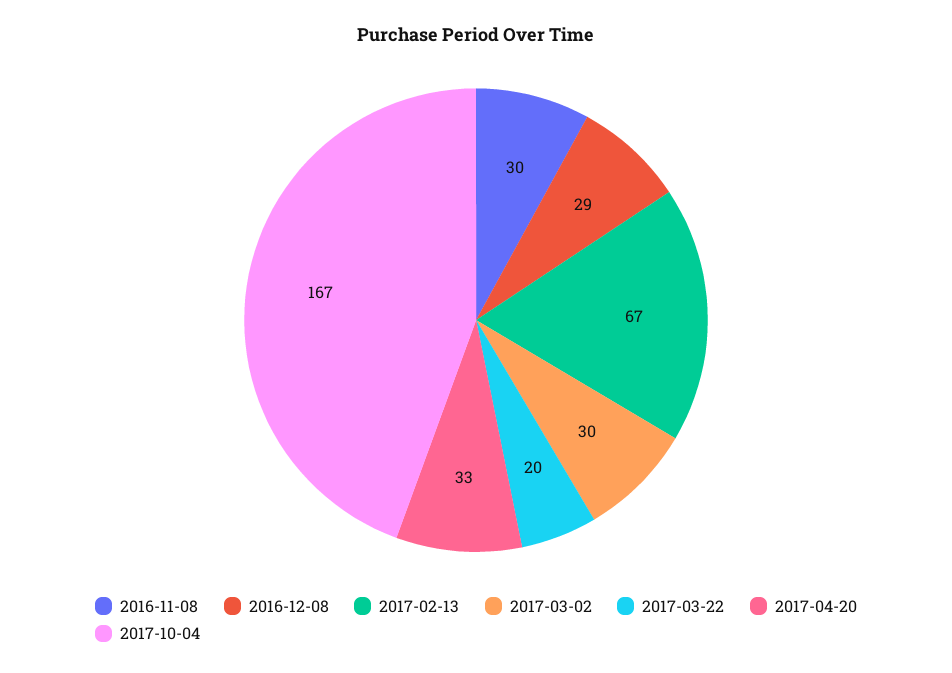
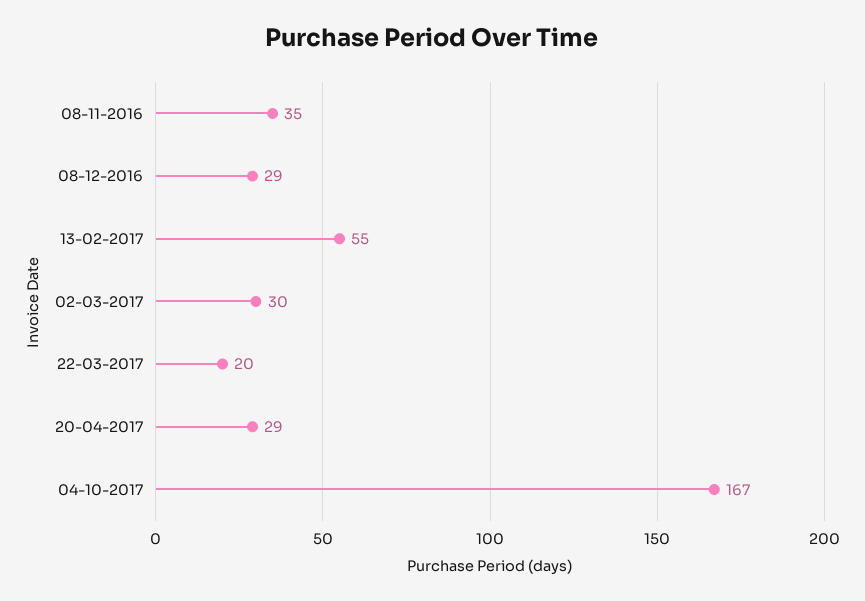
  {
-   "2016-11-08": 30,
+   "2016-11-08": 35,
    "2016-12-08": 29,
-   "2017-02-13": 67,
+   "2017-02-13": 55,
    "2017-03-02": 30,
    "2017-03-22": 20,
-   "2017-04-20": 33,
+   "2017-04-20": 29,
    "2017-10-04": 167
  }

